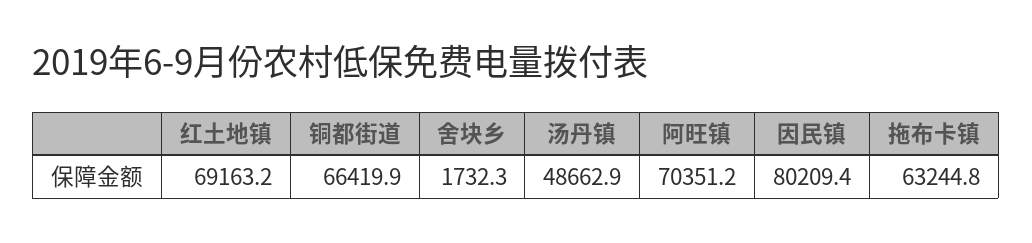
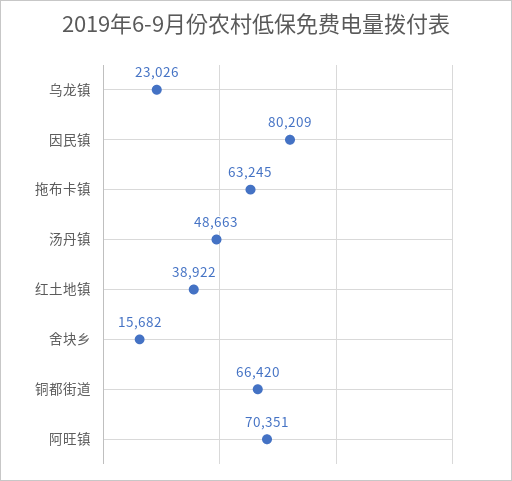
  {
-   "红土地镇": 69163.2,
+   "红土地镇": 38922,
    "铜都街道": 66419.9,
-   "舍块乡": 1732.3,
+   "舍块乡": 15682,
    "汤丹镇": 48662.9,
    "阿旺镇": 70351.2,
    "因民镇": 80209.4,
-   "拖布卡镇": 63244.8
+   "拖布卡镇": 63244.8,
+   "乌龙镇": 23026
  }

